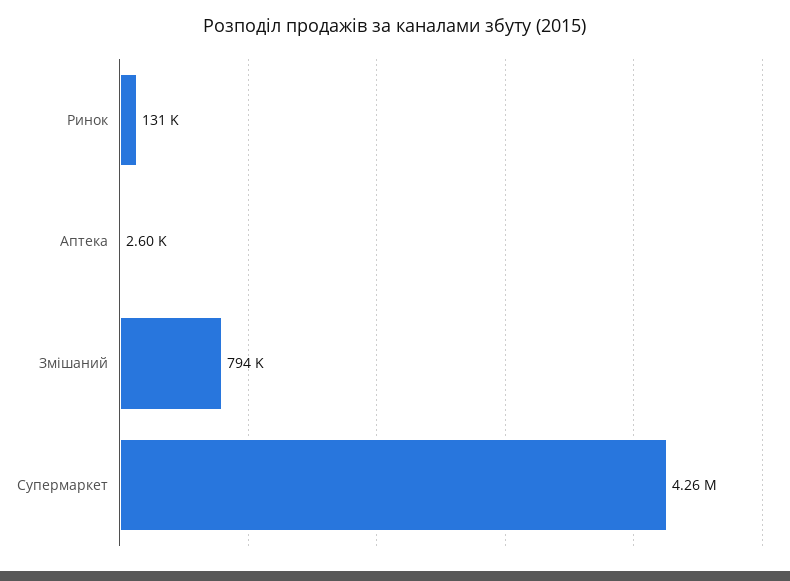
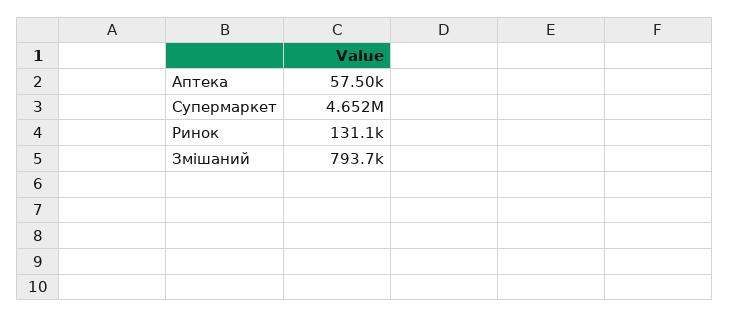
  {
    "Ринок": 131100,
-   "Аптека": 2600,
+   "Аптека": 57500,
    "Змішаний": 793700,
-   "Супермаркет": 4260000
+   "Супермаркет": 4652000
  }

